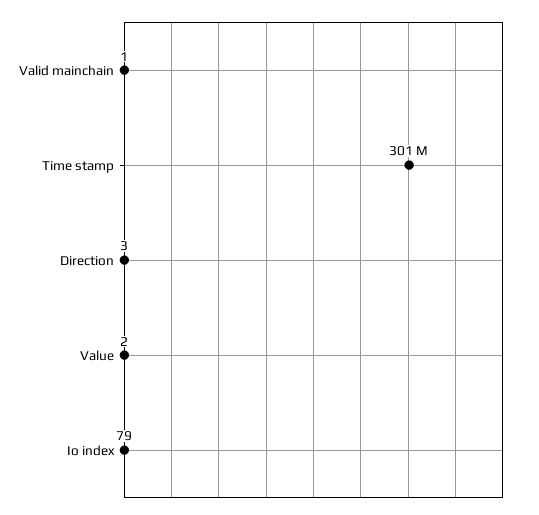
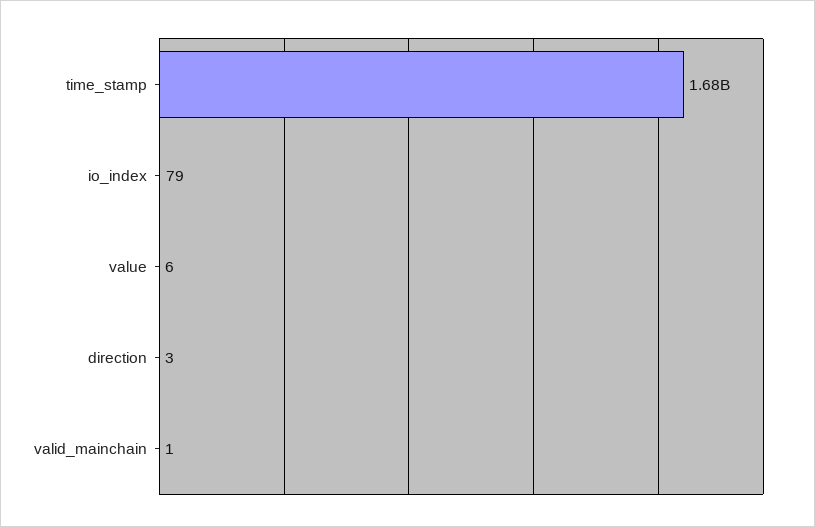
  {
    "Valid mainchain": 1,
-   "Time stamp": 301000000,
+   "Time stamp": 1680000000,
    "Direction": 3,
-   "Value": 2,
+   "Value": 6,
    "Io index": 79
  }

